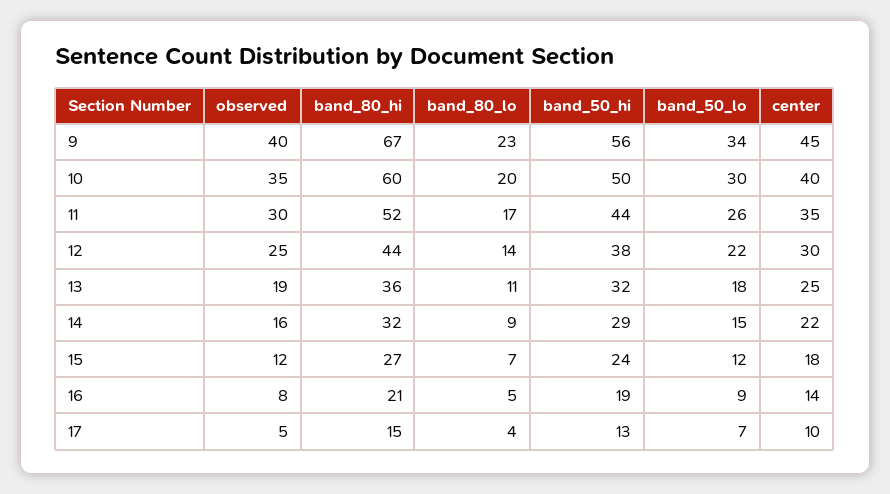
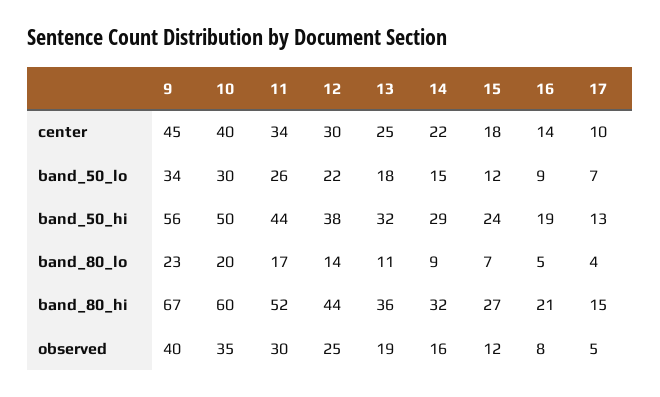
  {
    "observed": {
      "9": 40,
      "10": 35,
      "11": 30,
      "12": 25,
      "13": 19,
      "14": 16,
      "15": 12,
      "16": 8,
      "17": 5
    },
    "band_80_hi": {
      "9": 67,
      "10": 60,
      "11": 52,
      "12": 44,
      "13": 36,
      "14": 32,
      "15": 27,
      "16": 21,
      "17": 15
    },
    "band_80_lo": {
      "9": 23,
      "10": 20,
      "11": 17,
      "12": 14,
      "13": 11,
      "14": 9,
      "15": 7,
      "16": 5,
      "17": 4
    },
    "band_50_hi": {
      "9": 56,
      "10": 50,
      "11": 44,
      "12": 38,
      "13": 32,
      "14": 29,
      "15": 24,
      "16": 19,
      "17": 13
    },
    "band_50_lo": {
      "9": 34,
      "10": 30,
      "11": 26,
      "12": 22,
      "13": 18,
      "14": 15,
      "15": 12,
      "16": 9,
      "17": 7
    },
    "center": {
      "9": 45,
      "10": 40,
-     "11": 35,
+     "11": 34,
      "12": 30,
      "13": 25,
      "14": 22,
      "15": 18,
      "16": 14,
      "17": 10
    }
  }

